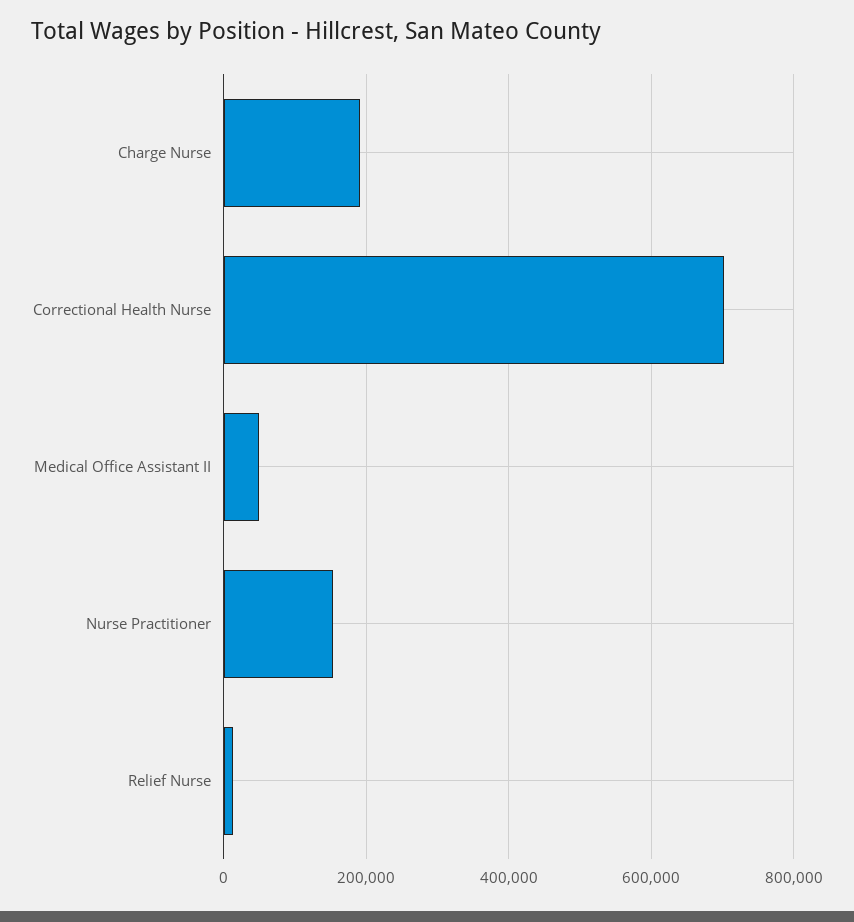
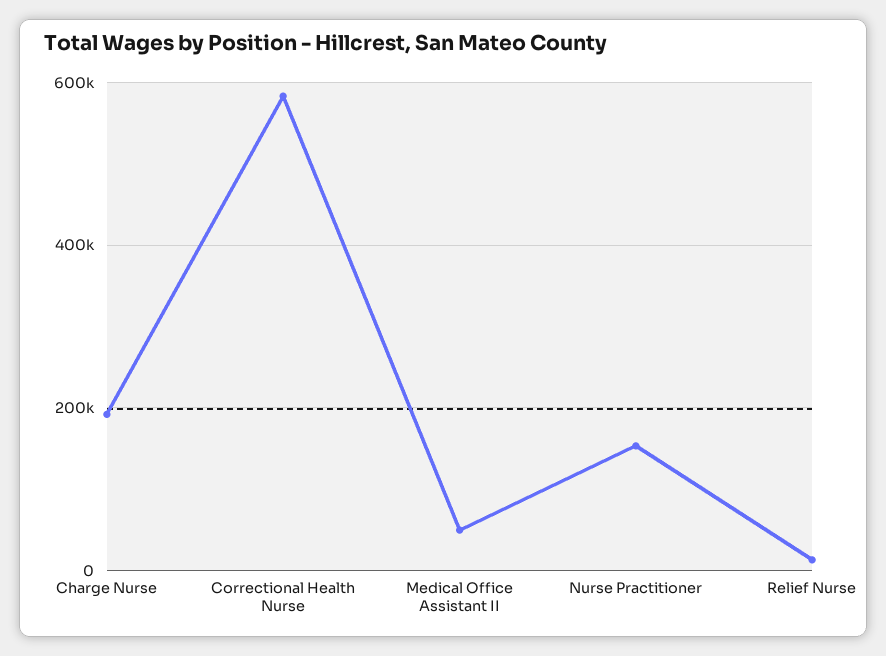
  {
    "Charge Nurse": 200000,
-   "Correctional Health Nurse": 700000,
+   "Correctional Health Nurse": 580000,
    "Medical Office Assistant II": 40000,
    "Nurse Practitioner": 160000,
    "Relief Nurse": 20000
  }

